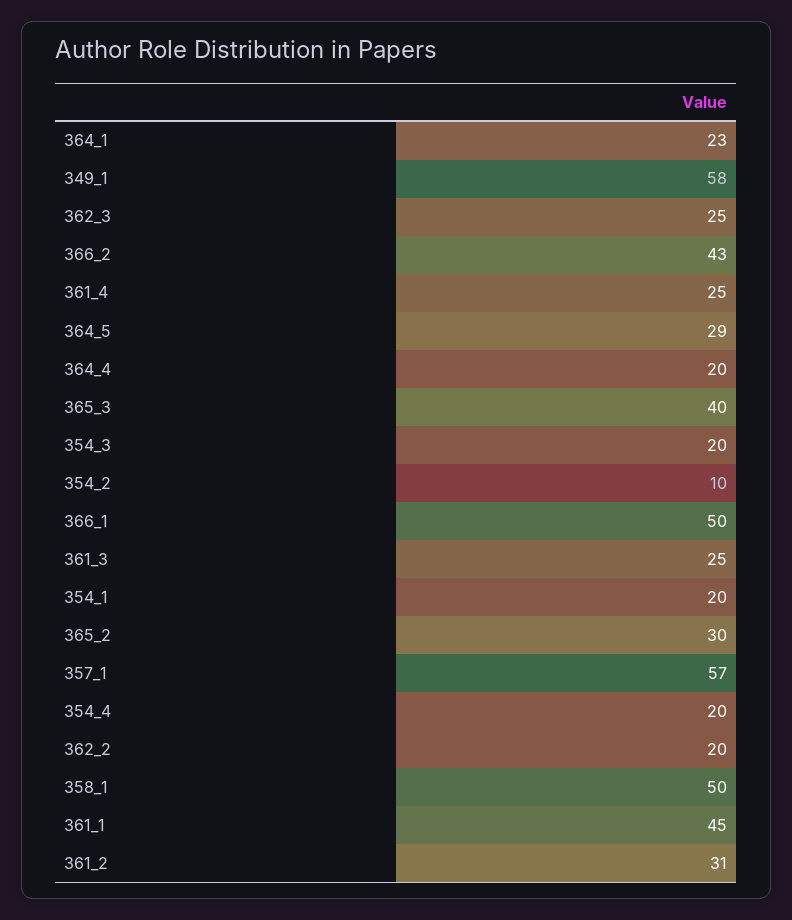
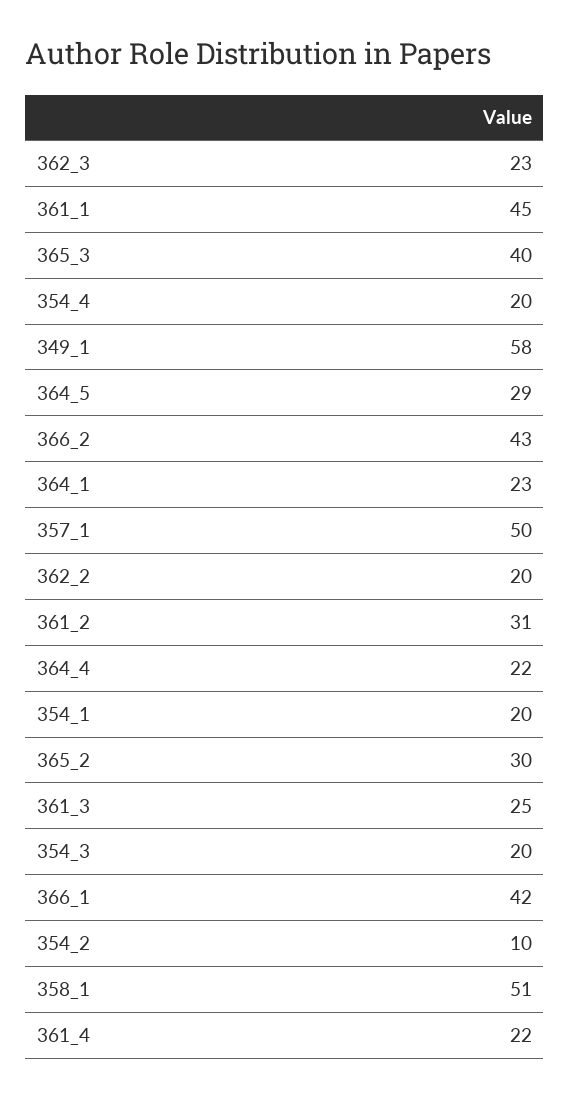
  {
    "364_1": 23,
    "349_1": 58,
-   "362_3": 25,
+   "362_3": 23,
    "366_2": 43,
-   "361_4": 25,
+   "361_4": 22,
    "364_5": 29,
-   "364_4": 20,
+   "364_4": 22,
    "365_3": 40,
    "354_3": 20,
    "354_2": 10,
-   "366_1": 50,
+   "366_1": 42,
    "361_3": 25,
    "354_1": 20,
    "365_2": 30,
-   "357_1": 57,
+   "357_1": 50,
    "354_4": 20,
    "362_2": 20,
-   "358_1": 50,
+   "358_1": 51,
    "361_1": 45,
    "361_2": 31
  }

